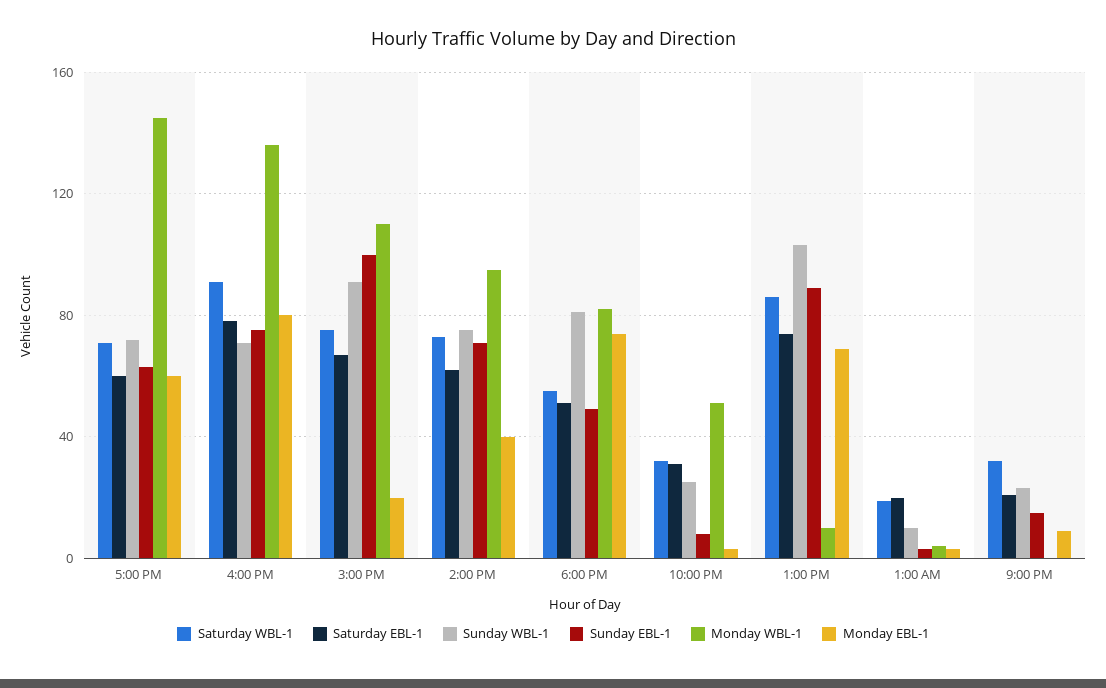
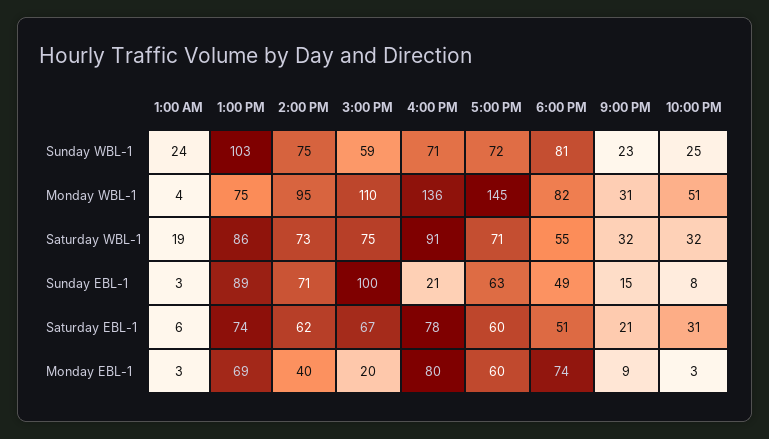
  {
    "Saturday WBL-1": {
      "5:00 PM": 71,
      "4:00 PM": 91,
      "3:00 PM": 75,
      "2:00 PM": 73,
      "6:00 PM": 55,
      "10:00 PM": 32,
      "1:00 PM": 86,
      "1:00 AM": 19,
      "9:00 PM": 32
    },
    "Saturday EBL-1": {
      "5:00 PM": 60,
      "4:00 PM": 78,
      "3:00 PM": 67,
      "2:00 PM": 62,
      "6:00 PM": 51,
      "10:00 PM": 31,
      "1:00 PM": 74,
-     "1:00 AM": 20,
+     "1:00 AM": 6,
      "9:00 PM": 21
    },
    "Sunday WBL-1": {
      "5:00 PM": 72,
      "4:00 PM": 71,
-     "3:00 PM": 90,
+     "3:00 PM": 59,
      "2:00 PM": 75,
      "6:00 PM": 81,
      "10:00 PM": 25,
      "1:00 PM": 103,
-     "1:00 AM": 10,
+     "1:00 AM": 24,
      "9:00 PM": 23
    },
    "Sunday EBL-1": {
      "5:00 PM": 63,
-     "4:00 PM": 75,
+     "4:00 PM": 21,
      "3:00 PM": 100,
      "2:00 PM": 71,
      "6:00 PM": 49,
      "10:00 PM": 8,
      "1:00 PM": 89,
      "1:00 AM": 3,
      "9:00 PM": 15
    },
    "Monday WBL-1": {
      "5:00 PM": 145,
      "4:00 PM": 136,
      "3:00 PM": 110,
      "2:00 PM": 95,
      "6:00 PM": 82,
      "10:00 PM": 51,
-     "1:00 PM": 10,
+     "1:00 PM": 75,
      "1:00 AM": 4,
-     "9:00 PM": 0
+     "9:00 PM": 31
    },
    "Monday EBL-1": {
      "5:00 PM": 60,
      "4:00 PM": 80,
      "3:00 PM": 20,
      "2:00 PM": 40,
      "6:00 PM": 74,
      "10:00 PM": 3,
      "1:00 PM": 69,
      "1:00 AM": 3,
      "9:00 PM": 9
    }
  }

